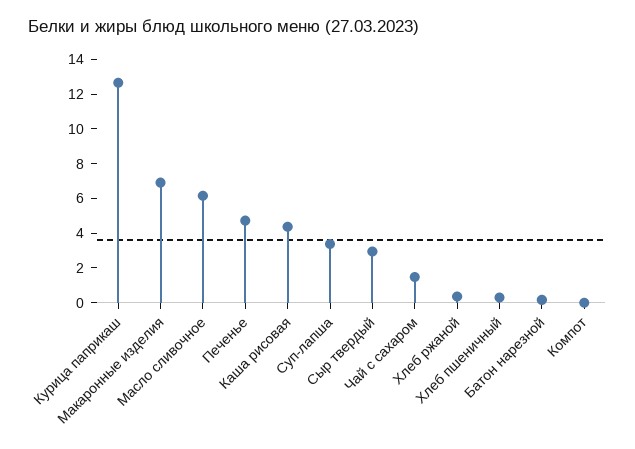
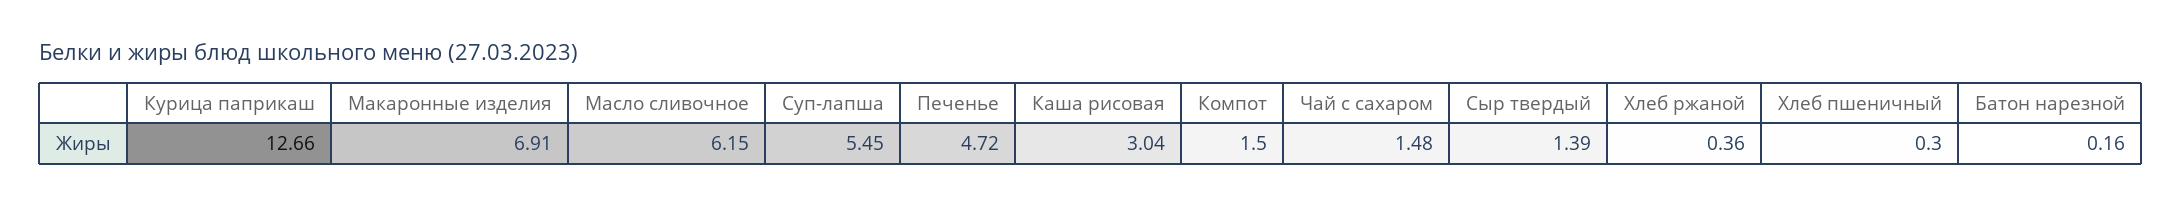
  {
    "Курица паприкаш": 12.66,
    "Макаронные изделия": 6.91,
    "Масло сливочное": 6.15,
    "Печенье": 4.72,
-   "Каша рисовая": 4.5,
+   "Каша рисовая": 3.04,
-   "Суп-лапша": 3.5,
+   "Суп-лапша": 5.45,
-   "Сыр твердый": 3,
+   "Сыр твердый": 1.39,
    "Чай с сахаром": 1.48,
    "Хлеб ржаной": 0.36,
    "Хлеб пшеничный": 0.3,
    "Батон нарезной": 0.16,
-   "Компот": 0
+   "Компот": 1.5
  }

